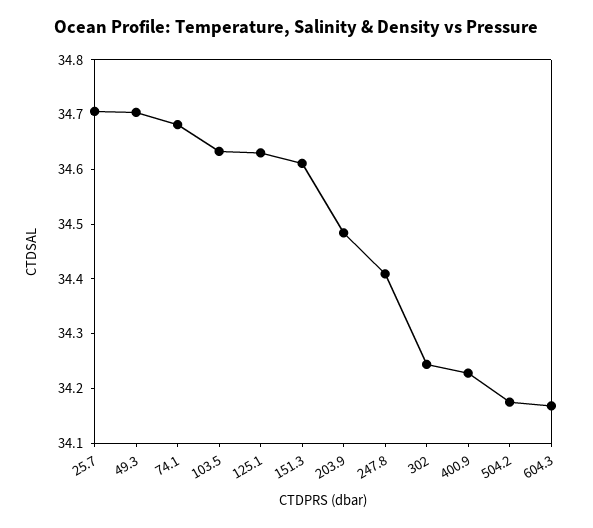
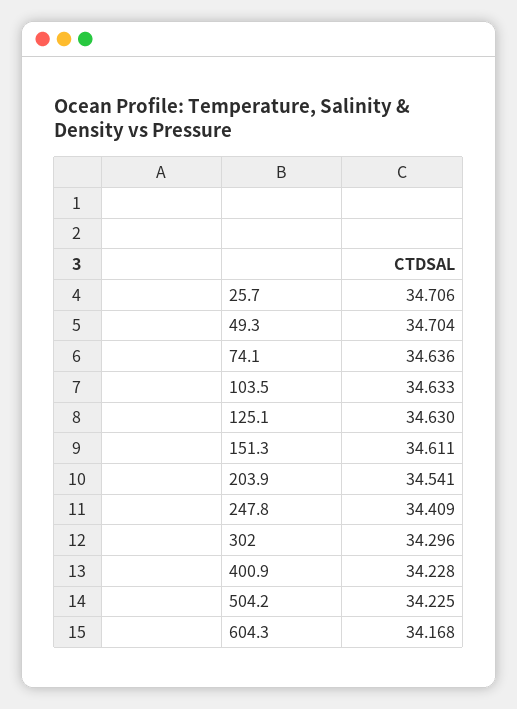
  {
    "25.7": 34.706,
    "49.3": 34.704,
-   "74.1": 34.68,
+   "74.1": 34.636,
    "103.5": 34.633,
    "125.1": 34.63,
    "151.3": 34.611,
-   "203.9": 34.48,
+   "203.9": 34.541,
    "247.8": 34.409,
-   "302": 34.24,
+   "302": 34.296,
    "400.9": 34.228,
-   "504.2": 34.18,
+   "504.2": 34.225,
    "604.3": 34.168
  }

